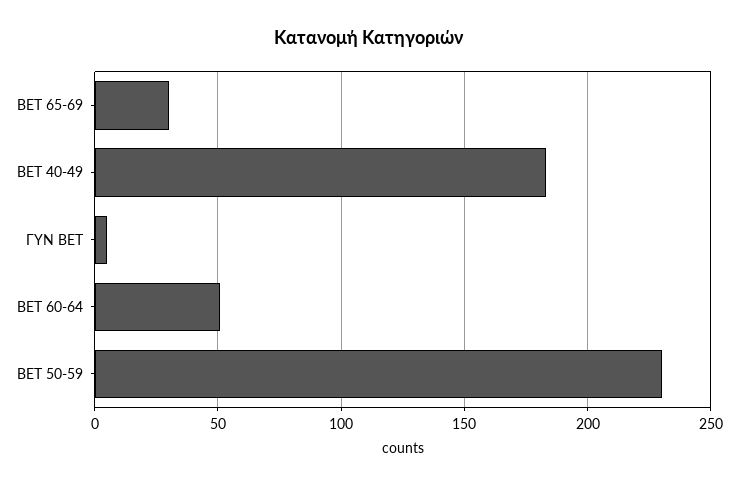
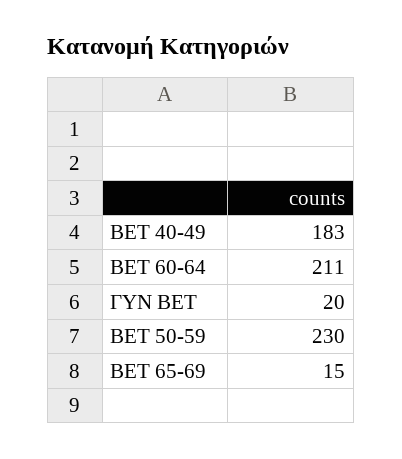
  {
-   "BET 65-69": 30,
+   "BET 65-69": 15,
    "BET 40-49": 183,
-   "ΓΥΝ BET": 5,
+   "ΓΥΝ BET": 20,
-   "BET 60-64": 50,
+   "BET 60-64": 211,
    "BET 50-59": 230
  }

